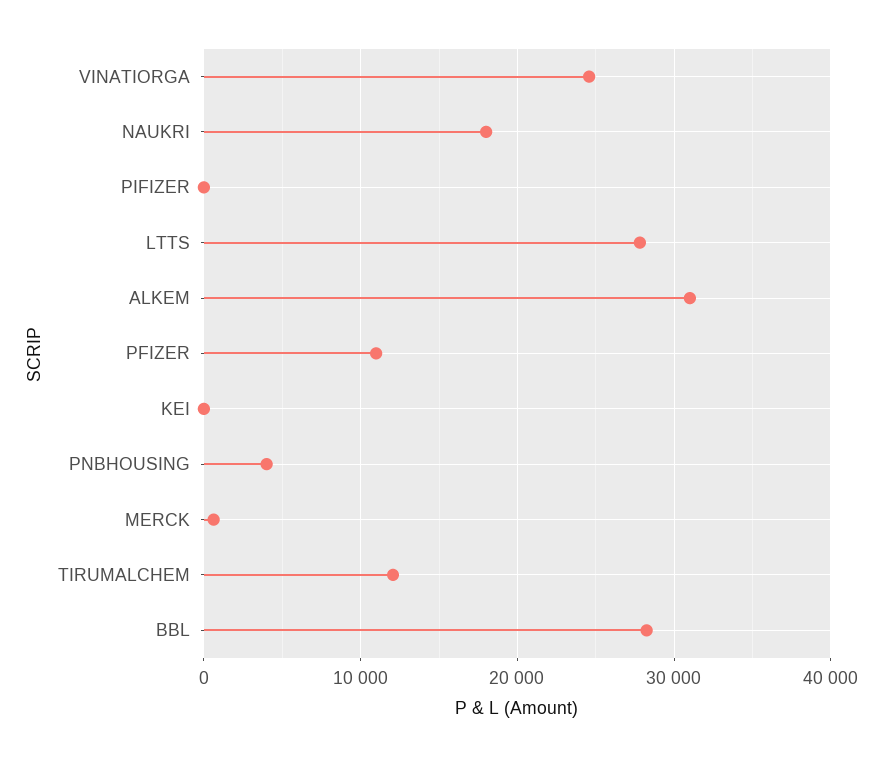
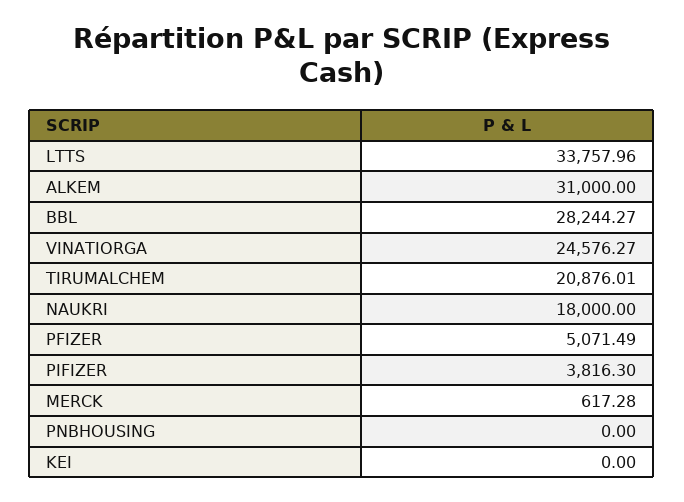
  {
    "VINATIORGA": 24576.27,
    "NAUKRI": 18000,
-   "PIFIZER": 0,
+   "PIFIZER": 3816.3,
-   "LTTS": 28000,
+   "LTTS": 33757.96,
    "ALKEM": 31000,
-   "PFIZER": 11000,
+   "PFIZER": 5071.49,
    "KEI": 0,
-   "PNBHOUSING": 4000,
+   "PNBHOUSING": 0,
    "MERCK": 617.28,
-   "TIRUMALCHEM": 12000,
+   "TIRUMALCHEM": 20876.01,
    "BBL": 28244.27
  }

